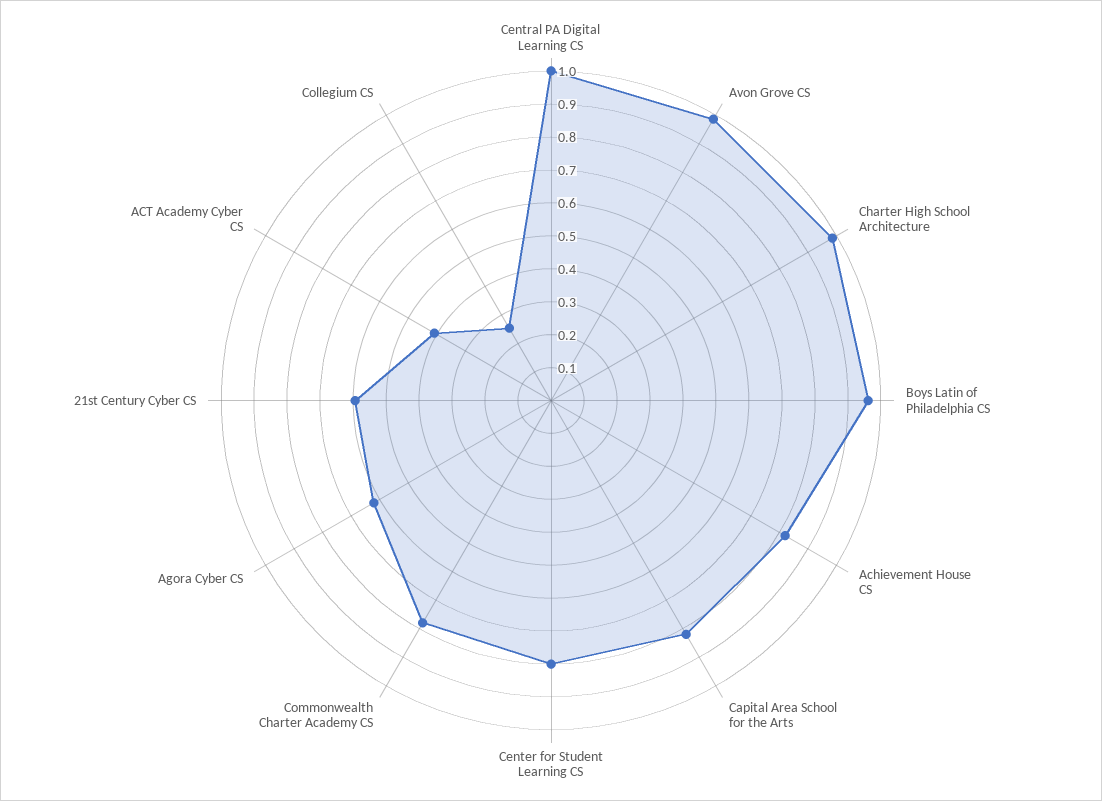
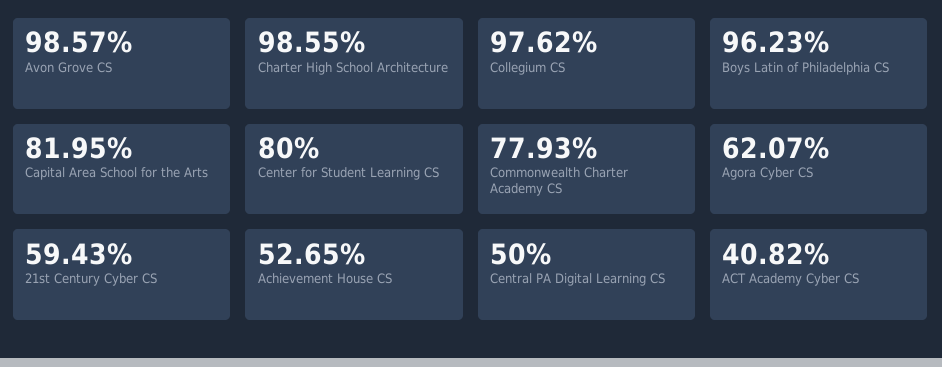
  {
-   "Central PA Digital Learning CS": 1,
+   "Central PA Digital Learning CS": 0.5,
    "Avon Grove CS": 0.9857,
    "Charter High School Architecture": 0.9855,
    "Boys Latin of Philadelphia CS": 0.9623,
-   "Achievement House CS": 0.825,
+   "Achievement House CS": 0.5265,
    "Capital Area School for the Arts": 0.8195,
    "Center for Student Learning CS": 0.8,
    "Commonwealth Charter Academy CS": 0.7793,
    "Agora Cyber CS": 0.6207,
    "21st Century Cyber CS": 0.5943,
    "ACT Academy Cyber CS": 0.4082,
-   "Collegium CS": 0.25
+   "Collegium CS": 0.9762
  }

